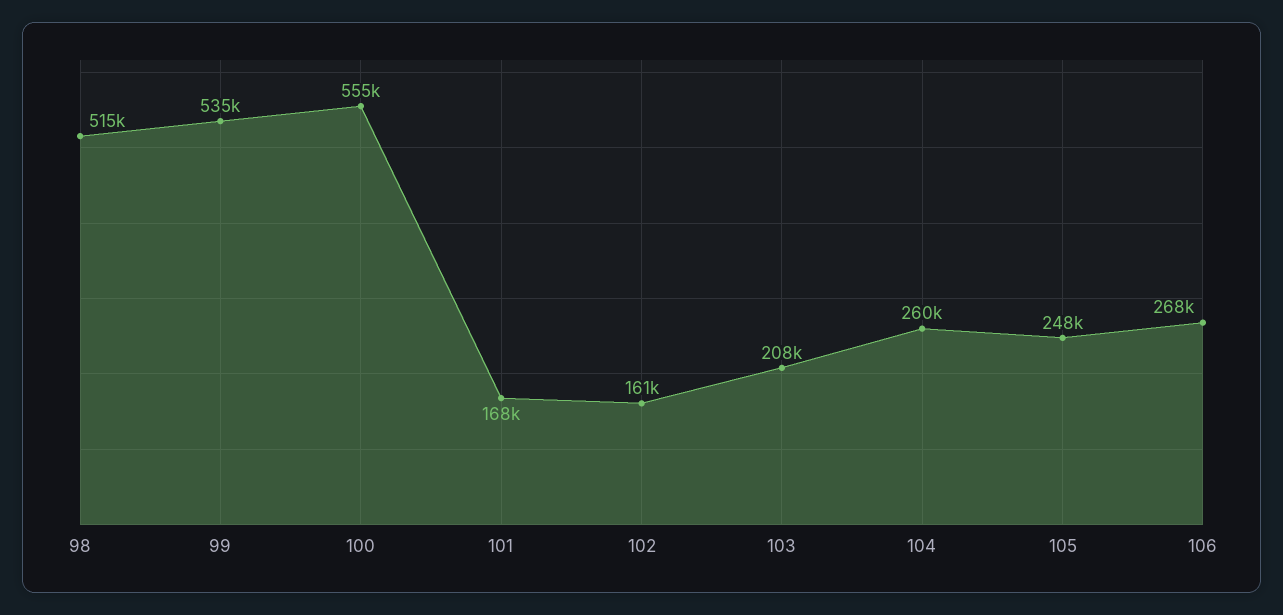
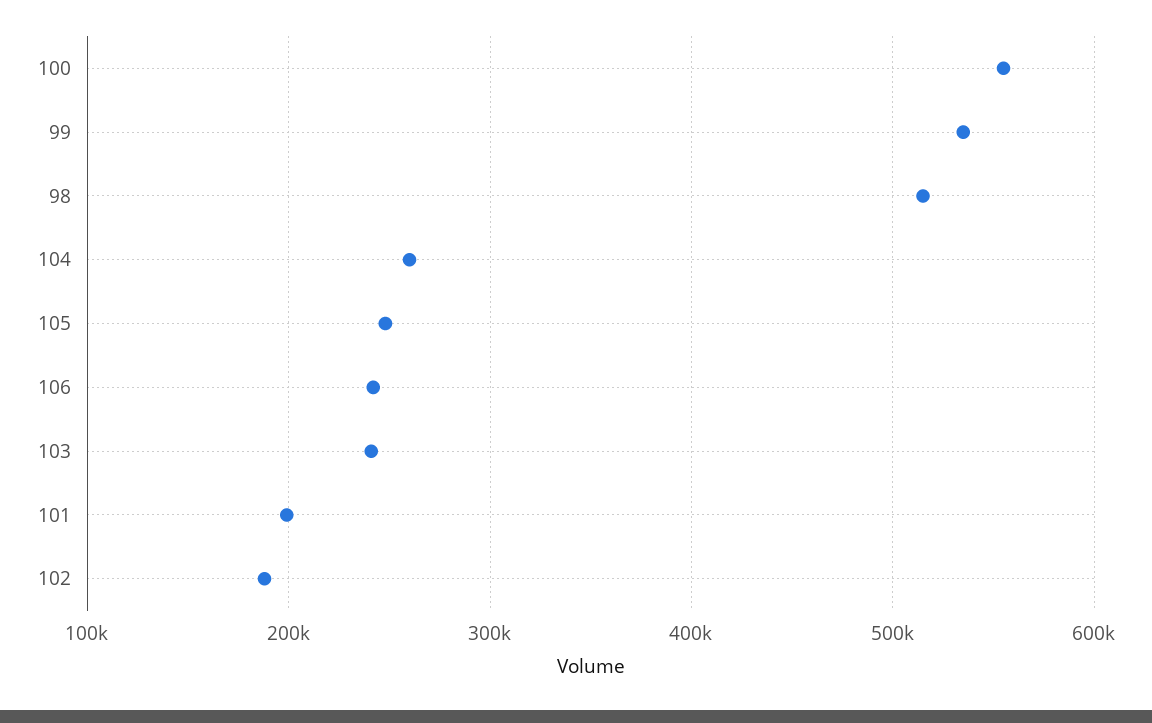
  {
    "98": 515000,
    "99": 535000,
    "100": 555000,
-   "101": 168000,
+   "101": 200000,
-   "102": 161000,
+   "102": 190000,
-   "103": 208000,
+   "103": 240000,
    "104": 260000,
    "105": 248000,
-   "106": 268000
+   "106": 240000
  }

